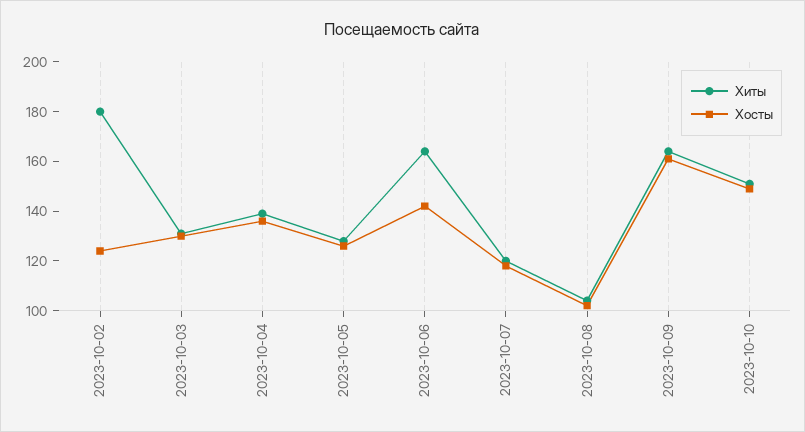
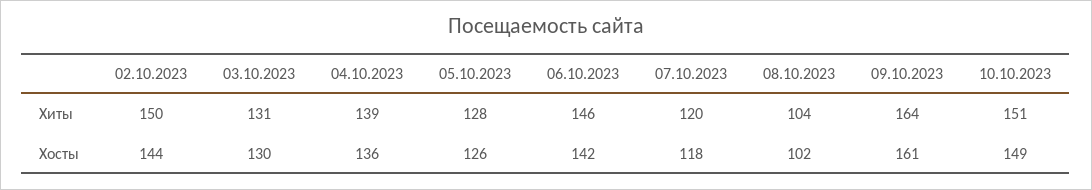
  {
    "Хиты": {
-     "2023-10-02": 180,
+     "2023-10-02": 150,
      "2023-10-03": 131,
      "2023-10-04": 139,
      "2023-10-05": 128,
-     "2023-10-06": 165,
+     "2023-10-06": 146,
      "2023-10-07": 120,
      "2023-10-08": 104,
      "2023-10-09": 164,
      "2023-10-10": 151
    },
    "Хосты": {
-     "2023-10-02": 125,
+     "2023-10-02": 144,
      "2023-10-03": 130,
      "2023-10-04": 136,
      "2023-10-05": 126,
      "2023-10-06": 142,
      "2023-10-07": 118,
      "2023-10-08": 102,
      "2023-10-09": 161,
      "2023-10-10": 149
    }
  }

